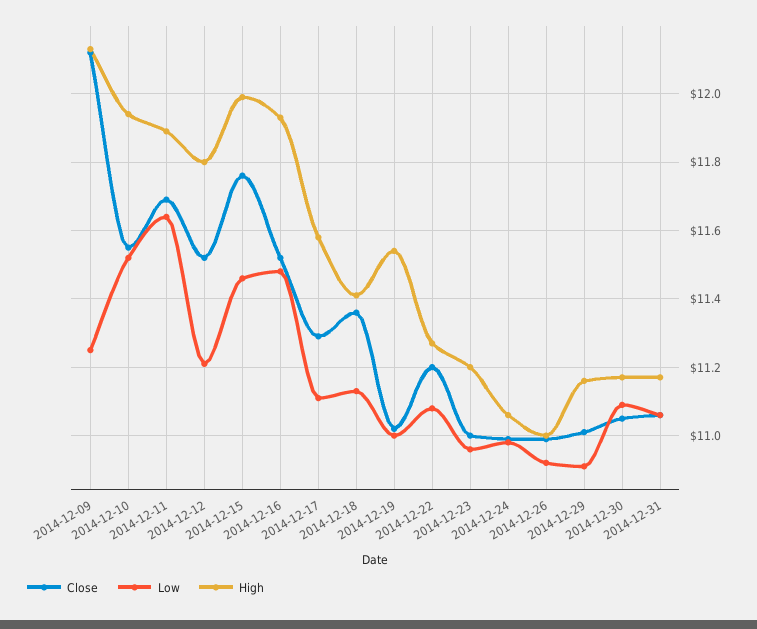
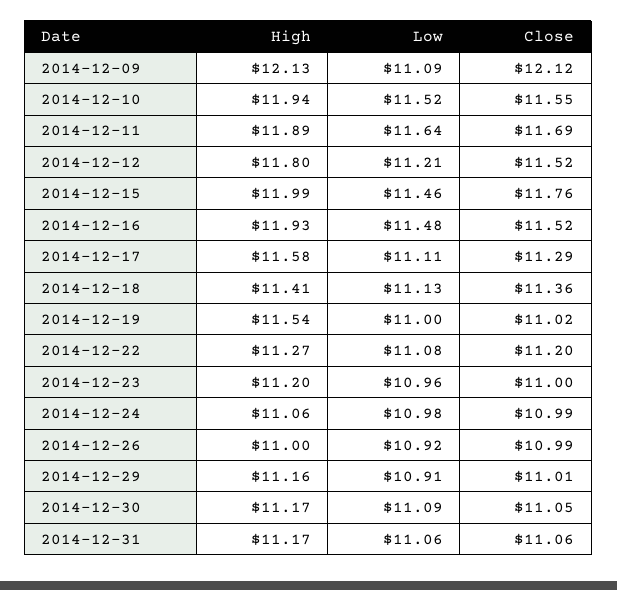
  {
    "Close": {
      "2014-12-09": 12.12,
      "2014-12-10": 11.55,
      "2014-12-11": 11.69,
      "2014-12-12": 11.52,
      "2014-12-15": 11.76,
      "2014-12-16": 11.52,
      "2014-12-17": 11.29,
      "2014-12-18": 11.36,
      "2014-12-19": 11.02,
      "2014-12-22": 11.2,
      "2014-12-23": 11,
      "2014-12-24": 10.99,
      "2014-12-26": 10.99,
      "2014-12-29": 11.01,
      "2014-12-30": 11.05,
      "2014-12-31": 11.06
    },
    "Low": {
-     "2014-12-09": 11.25,
+     "2014-12-09": 11.09,
      "2014-12-10": 11.52,
      "2014-12-11": 11.64,
      "2014-12-12": 11.21,
      "2014-12-15": 11.46,
      "2014-12-16": 11.48,
      "2014-12-17": 11.11,
      "2014-12-18": 11.13,
      "2014-12-19": 11,
      "2014-12-22": 11.08,
      "2014-12-23": 10.96,
      "2014-12-24": 10.98,
      "2014-12-26": 10.92,
      "2014-12-29": 10.91,
      "2014-12-30": 11.09,
      "2014-12-31": 11.06
    },
    "High": {
      "2014-12-09": 12.13,
      "2014-12-10": 11.94,
      "2014-12-11": 11.89,
      "2014-12-12": 11.8,
      "2014-12-15": 11.99,
      "2014-12-16": 11.93,
      "2014-12-17": 11.58,
      "2014-12-18": 11.41,
      "2014-12-19": 11.54,
      "2014-12-22": 11.27,
      "2014-12-23": 11.2,
      "2014-12-24": 11.06,
      "2014-12-26": 11,
      "2014-12-29": 11.16,
      "2014-12-30": 11.17,
      "2014-12-31": 11.17
    }
  }

